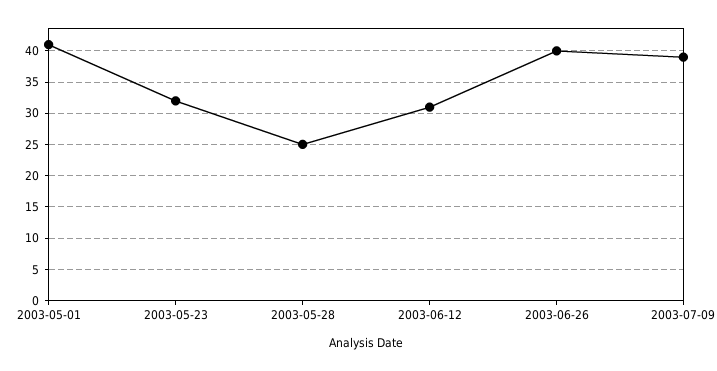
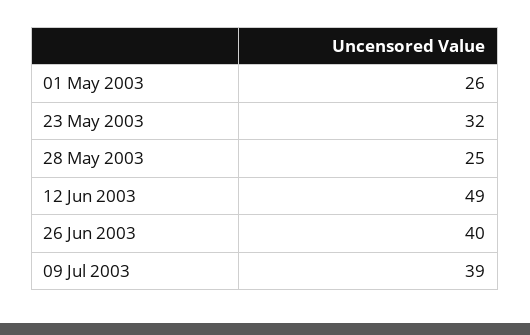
  {
-   "2003-05-01": 41,
+   "2003-05-01": 26,
    "2003-05-23": 32,
    "2003-05-28": 25,
-   "2003-06-12": 31,
+   "2003-06-12": 49,
    "2003-06-26": 40,
    "2003-07-09": 39
  }

